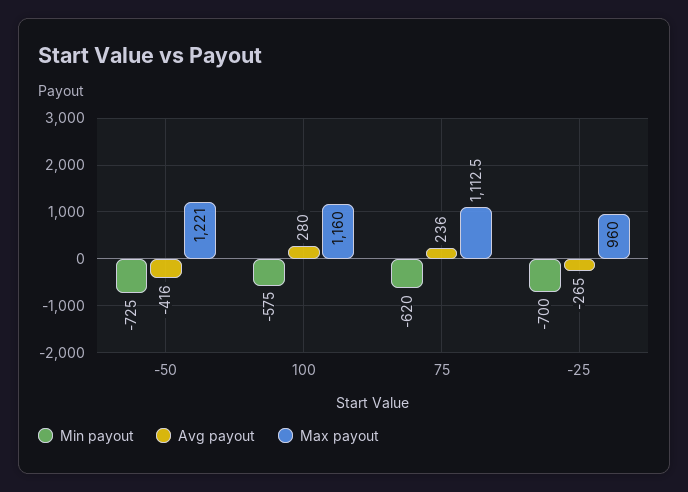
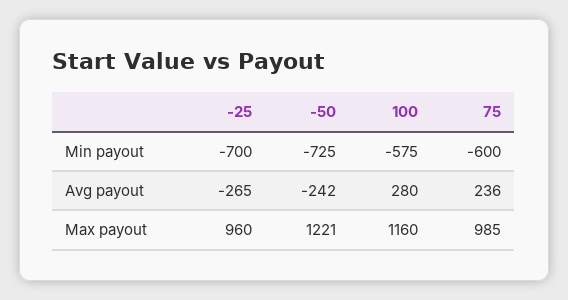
  {
    "Min payout": {
      "-50": -725,
      "100": -575,
-     "75": -620,
+     "75": -600,
      "-25": -700
    },
    "Avg payout": {
-     "-50": -416,
+     "-50": -242,
      "100": 280,
      "75": 236,
      "-25": -265
    },
    "Max payout": {
      "-50": 1221,
      "100": 1160,
-     "75": 1112.5,
+     "75": 985,
      "-25": 960
    }
  }

